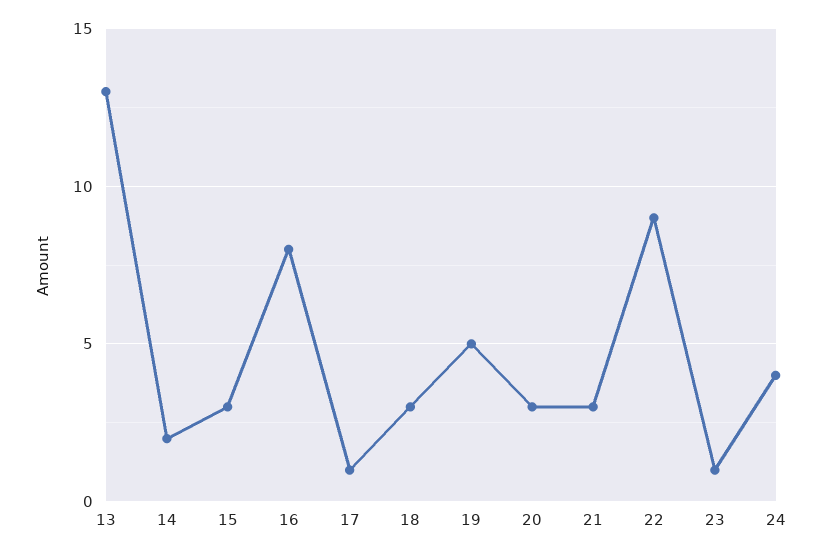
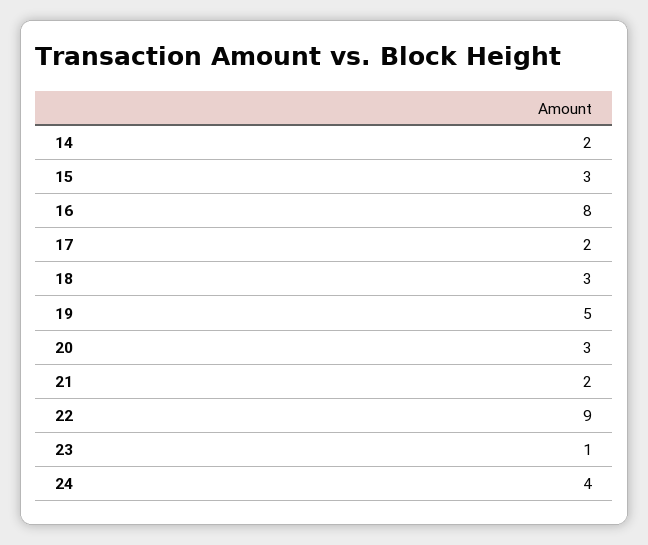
  {
-   "13": 13,
    "14": 2,
    "15": 3,
    "16": 8,
-   "17": 1,
+   "17": 2,
    "18": 3,
    "19": 5,
    "20": 3,
-   "21": 3,
+   "21": 2,
    "22": 9,
    "23": 1,
    "24": 4
  }

